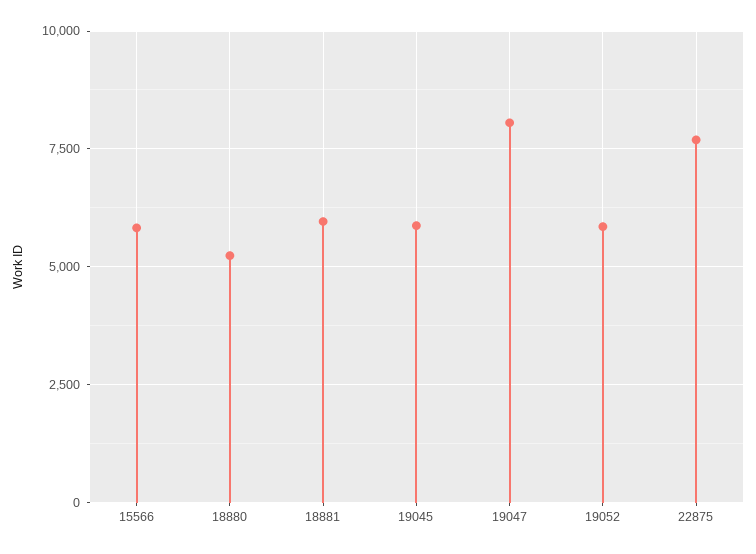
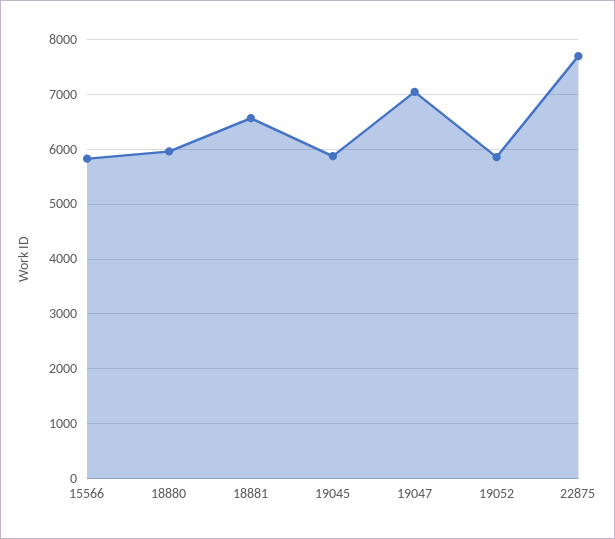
  {
    "15566": 5800,
-   "18880": 5250,
+   "18880": 6000,
-   "18881": 6000,
+   "18881": 6600,
    "19045": 5800,
-   "19047": 8000,
+   "19047": 7000,
    "19052": 5800,
    "22875": 7600
  }

